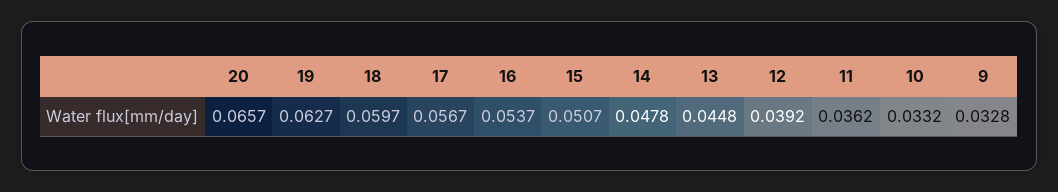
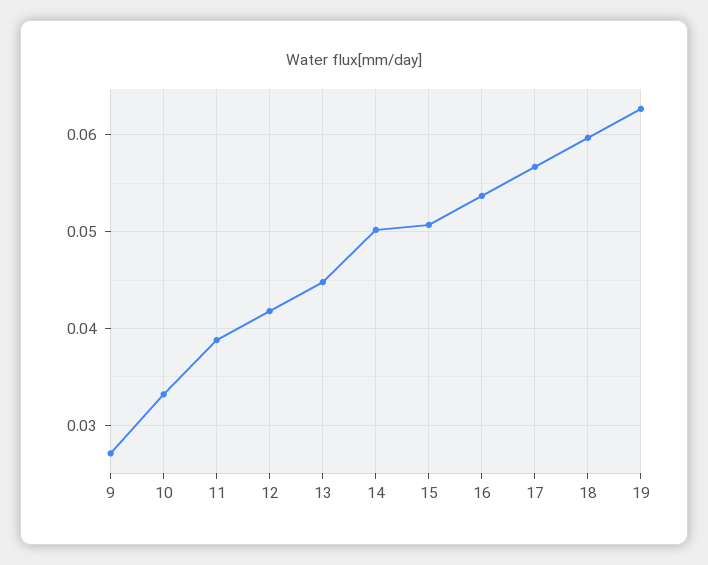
  {
-   "20": 0.0657,
    "19": 0.0627,
    "18": 0.0597,
    "17": 0.0567,
    "16": 0.0537,
    "15": 0.0507,
-   "14": 0.0478,
+   "14": 0.05,
    "13": 0.0448,
-   "12": 0.0392,
+   "12": 0.042,
-   "11": 0.0362,
+   "11": 0.039,
    "10": 0.0332,
-   "9": 0.0328
+   "9": 0.027
  }

